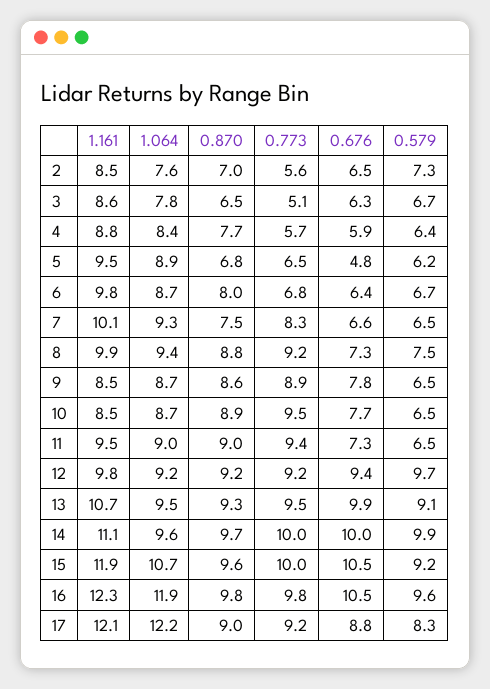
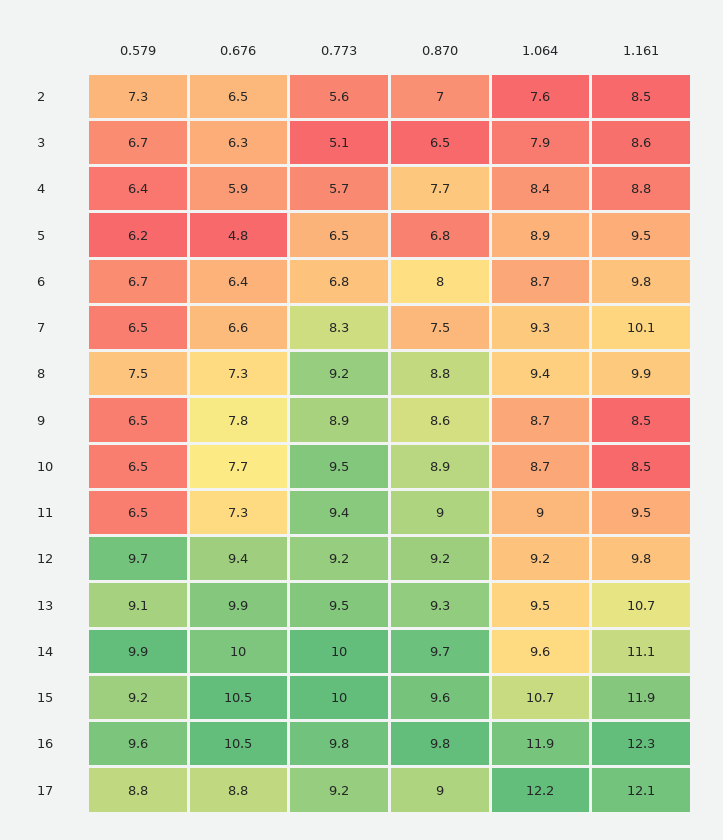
  {
    "1.161": {
      "2": 8.5,
      "3": 8.6,
      "4": 8.8,
      "5": 9.5,
      "6": 9.8,
      "7": 10.1,
      "8": 9.9,
      "9": 8.5,
      "10": 8.5,
      "11": 9.5,
      "12": 9.8,
      "13": 10.7,
      "14": 11.1,
      "15": 11.9,
      "16": 12.3,
      "17": 12.1
    },
    "1.064": {
      "2": 7.6,
-     "3": 7.8,
+     "3": 7.9,
      "4": 8.4,
      "5": 8.9,
      "6": 8.7,
      "7": 9.3,
      "8": 9.4,
      "9": 8.7,
      "10": 8.7,
      "11": 9,
      "12": 9.2,
      "13": 9.5,
      "14": 9.6,
      "15": 10.7,
      "16": 11.9,
      "17": 12.2
    },
    "0.870": {
      "2": 7,
      "3": 6.5,
      "4": 7.7,
      "5": 6.8,
      "6": 8,
      "7": 7.5,
      "8": 8.8,
      "9": 8.6,
      "10": 8.9,
      "11": 9,
      "12": 9.2,
      "13": 9.3,
      "14": 9.7,
      "15": 9.6,
      "16": 9.8,
      "17": 9
    },
    "0.773": {
      "2": 5.6,
      "3": 5.1,
      "4": 5.7,
      "5": 6.5,
      "6": 6.8,
      "7": 8.3,
      "8": 9.2,
      "9": 8.9,
      "10": 9.5,
      "11": 9.4,
      "12": 9.2,
      "13": 9.5,
      "14": 10,
      "15": 10,
      "16": 9.8,
      "17": 9.2
    },
    "0.676": {
      "2": 6.5,
      "3": 6.3,
      "4": 5.9,
      "5": 4.8,
      "6": 6.4,
      "7": 6.6,
      "8": 7.3,
      "9": 7.8,
      "10": 7.7,
      "11": 7.3,
      "12": 9.4,
      "13": 9.9,
      "14": 10,
      "15": 10.5,
      "16": 10.5,
      "17": 8.8
    },
    "0.579": {
      "2": 7.3,
      "3": 6.7,
      "4": 6.4,
      "5": 6.2,
      "6": 6.7,
      "7": 6.5,
      "8": 7.5,
      "9": 6.5,
      "10": 6.5,
      "11": 6.5,
      "12": 9.7,
      "13": 9.1,
      "14": 9.9,
      "15": 9.2,
      "16": 9.6,
-     "17": 8.3
+     "17": 8.8
    }
  }

